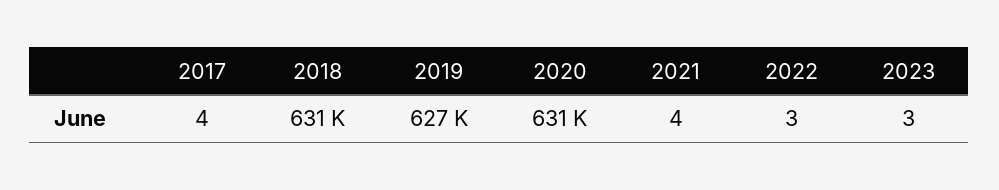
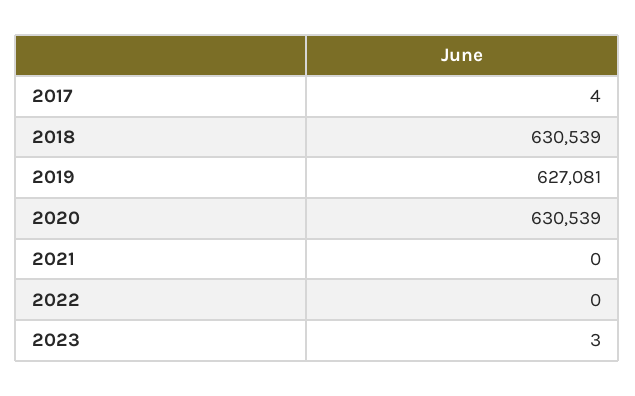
  {
    "2017": 4,
    "2018": 630539,
    "2019": 627081,
    "2020": 630539,
-   "2021": 4,
+   "2021": 0,
-   "2022": 3,
+   "2022": 0,
    "2023": 3
  }

